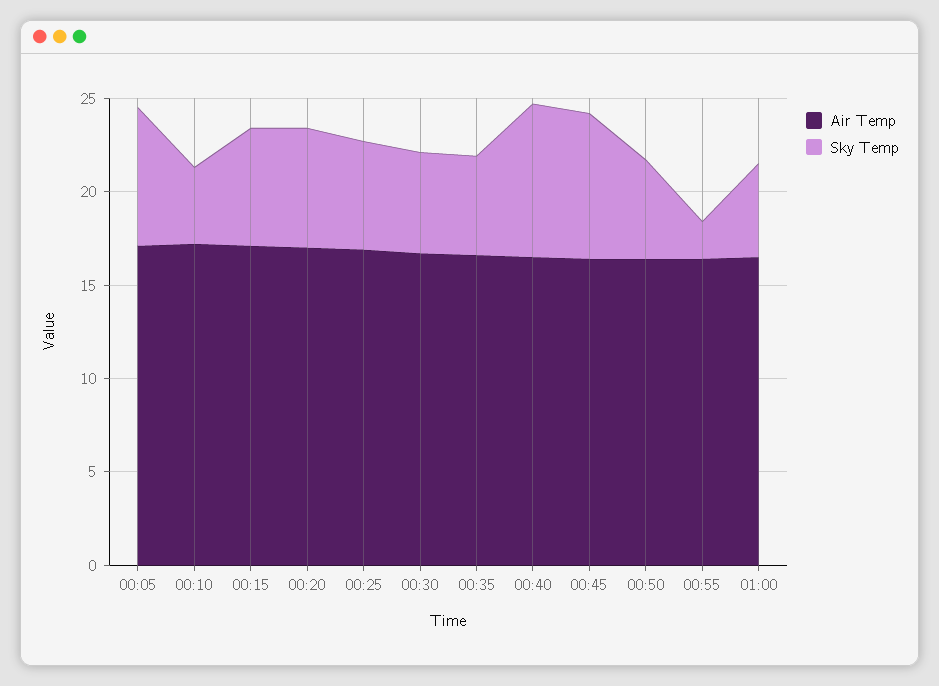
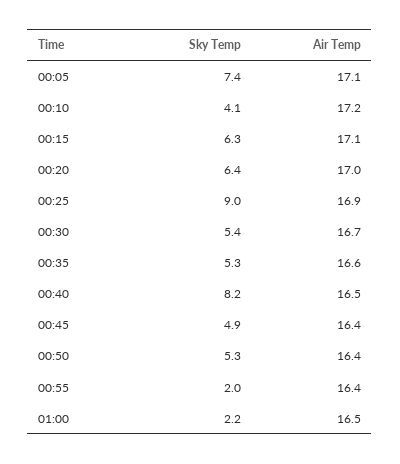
  {
    "Air Temp": {
      "00:05": 17.1,
      "00:10": 17.2,
      "00:15": 17.1,
      "00:20": 17,
      "00:25": 16.9,
      "00:30": 16.7,
      "00:35": 16.6,
      "00:40": 16.5,
      "00:45": 16.4,
      "00:50": 16.4,
      "00:55": 16.4,
      "01:00": 16.5
    },
    "Sky Temp": {
      "00:05": 7.4,
      "00:10": 4.1,
      "00:15": 6.3,
      "00:20": 6.4,
-     "00:25": 6,
+     "00:25": 9,
      "00:30": 5.4,
      "00:35": 5.3,
      "00:40": 8.2,
-     "00:45": 8,
+     "00:45": 4.9,
      "00:50": 5.3,
      "00:55": 2,
-     "01:00": 5
+     "01:00": 2.2
    }
  }

